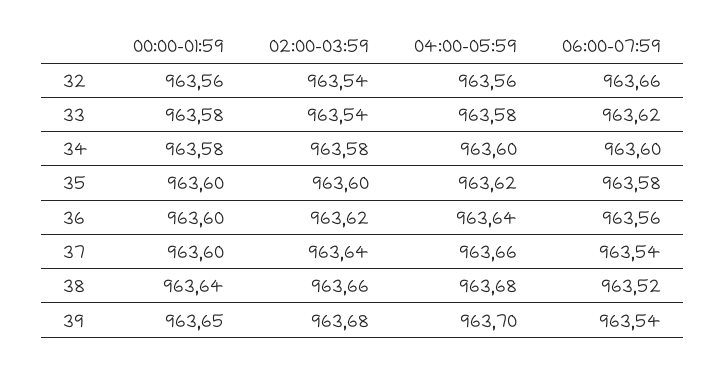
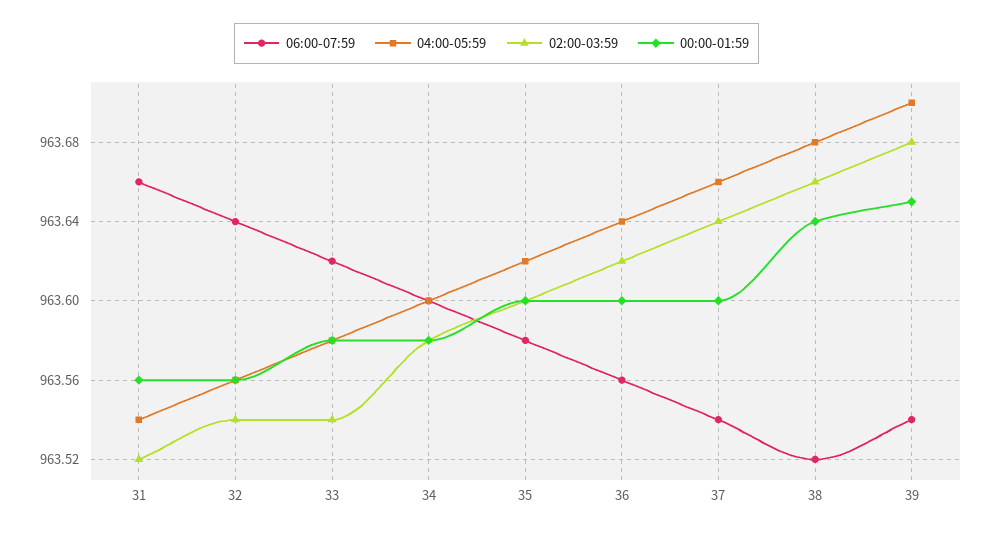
  {
    "00:00-01:59": {
      "32": 963.56,
      "33": 963.58,
      "34": 963.58,
      "35": 963.6,
      "36": 963.6,
      "37": 963.6,
      "38": 963.64,
-     "39": 963.65
+     "39": 963.65,
+     "31": 963.56
    },
    "02:00-03:59": {
      "32": 963.54,
      "33": 963.54,
      "34": 963.58,
      "35": 963.6,
      "36": 963.62,
      "37": 963.64,
      "38": 963.66,
-     "39": 963.68
+     "39": 963.68,
+     "31": 963.52
    },
    "04:00-05:59": {
      "32": 963.56,
      "33": 963.58,
      "34": 963.6,
      "35": 963.62,
      "36": 963.64,
      "37": 963.66,
      "38": 963.68,
-     "39": 963.7
+     "39": 963.7,
+     "31": 963.54
    },
    "06:00-07:59": {
-     "32": 963.66,
+     "32": 963.64,
      "33": 963.62,
      "34": 963.6,
      "35": 963.58,
      "36": 963.56,
      "37": 963.54,
      "38": 963.52,
-     "39": 963.54
+     "39": 963.54,
+     "31": 963.66
    }
  }

